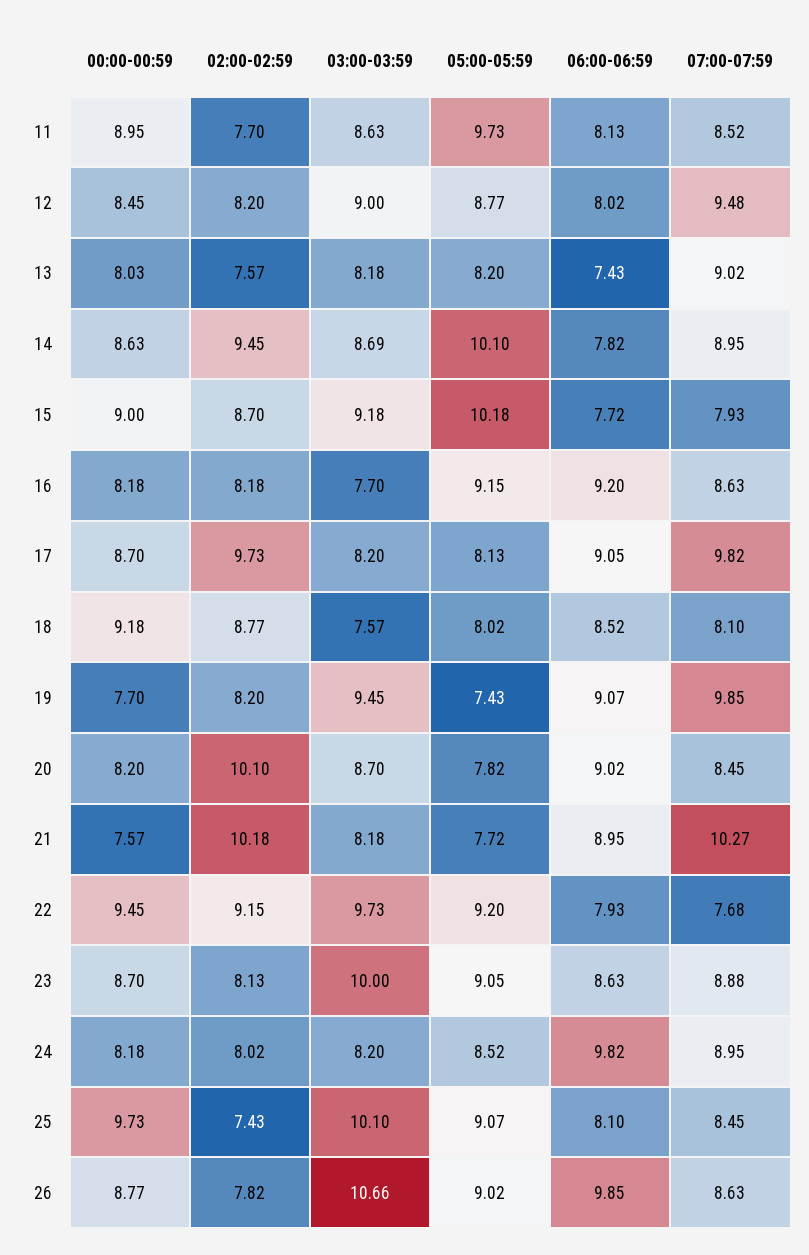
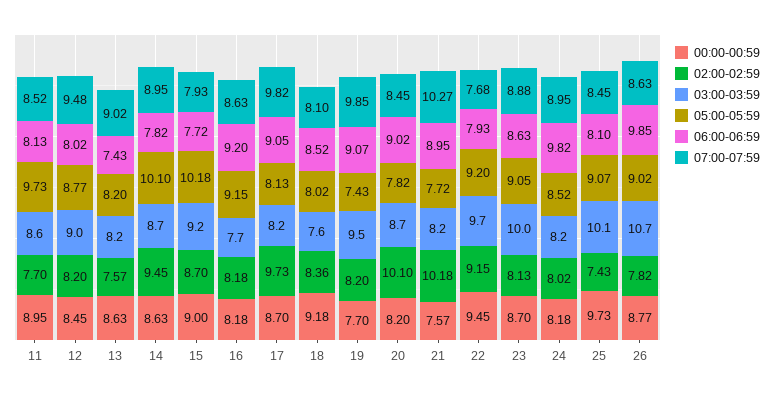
  {
    "00:00-00:59": {
      "11": 8.95,
      "12": 8.45,
-     "13": 8.03,
+     "13": 8.63,
      "14": 8.63,
      "15": 9,
      "16": 8.18,
      "17": 8.7,
      "18": 9.18,
      "19": 7.7,
      "20": 8.2,
      "21": 7.57,
      "22": 9.45,
      "23": 8.7,
      "24": 8.18,
      "25": 9.73,
      "26": 8.77
    },
    "02:00-02:59": {
      "11": 7.7,
      "12": 8.2,
      "13": 7.57,
      "14": 9.45,
      "15": 8.7,
      "16": 8.18,
      "17": 9.73,
-     "18": 8.77,
+     "18": 8.36,
      "19": 8.2,
      "20": 10.1,
      "21": 10.18,
      "22": 9.15,
      "23": 8.13,
      "24": 8.02,
      "25": 7.43,
      "26": 7.82
    },
    "03:00-03:59": {
      "11": 8.63,
      "12": 9,
      "13": 8.18,
      "14": 8.69,
      "15": 9.18,
      "16": 7.7,
      "17": 8.2,
      "18": 7.57,
      "19": 9.45,
      "20": 8.7,
      "21": 8.18,
      "22": 9.73,
      "23": 10,
      "24": 8.2,
      "25": 10.1,
      "26": 10.66
    },
    "05:00-05:59": {
      "11": 9.73,
      "12": 8.77,
      "13": 8.2,
      "14": 10.1,
      "15": 10.18,
      "16": 9.15,
      "17": 8.13,
      "18": 8.02,
      "19": 7.43,
      "20": 7.82,
      "21": 7.72,
      "22": 9.2,
      "23": 9.05,
      "24": 8.52,
      "25": 9.07,
      "26": 9.02
    },
    "06:00-06:59": {
      "11": 8.13,
      "12": 8.02,
      "13": 7.43,
      "14": 7.82,
      "15": 7.72,
      "16": 9.2,
      "17": 9.05,
      "18": 8.52,
      "19": 9.07,
      "20": 9.02,
      "21": 8.95,
      "22": 7.93,
      "23": 8.63,
      "24": 9.82,
      "25": 8.1,
      "26": 9.85
    },
    "07:00-07:59": {
      "11": 8.52,
      "12": 9.48,
      "13": 9.02,
      "14": 8.95,
      "15": 7.93,
      "16": 8.63,
      "17": 9.82,
      "18": 8.1,
      "19": 9.85,
      "20": 8.45,
      "21": 10.27,
      "22": 7.68,
      "23": 8.88,
      "24": 8.95,
      "25": 8.45,
      "26": 8.63
    }
  }

